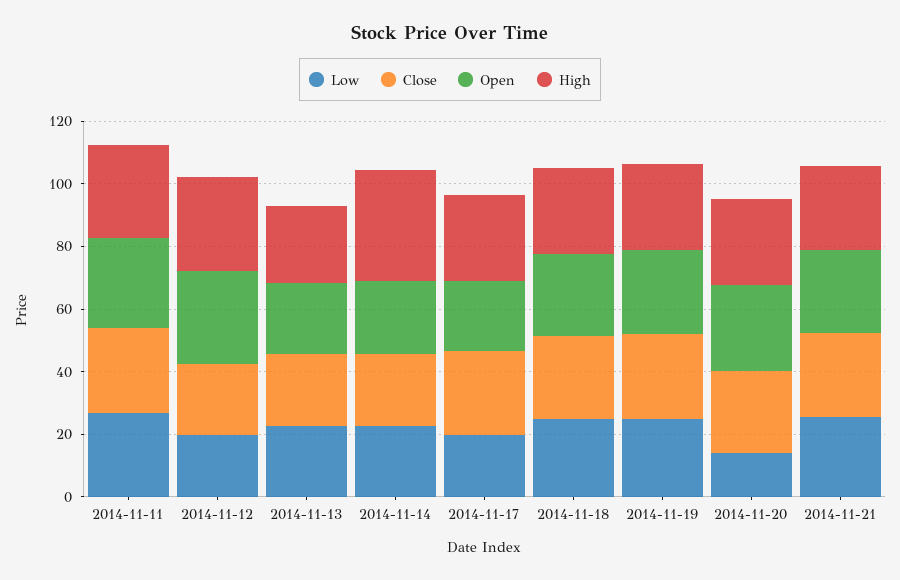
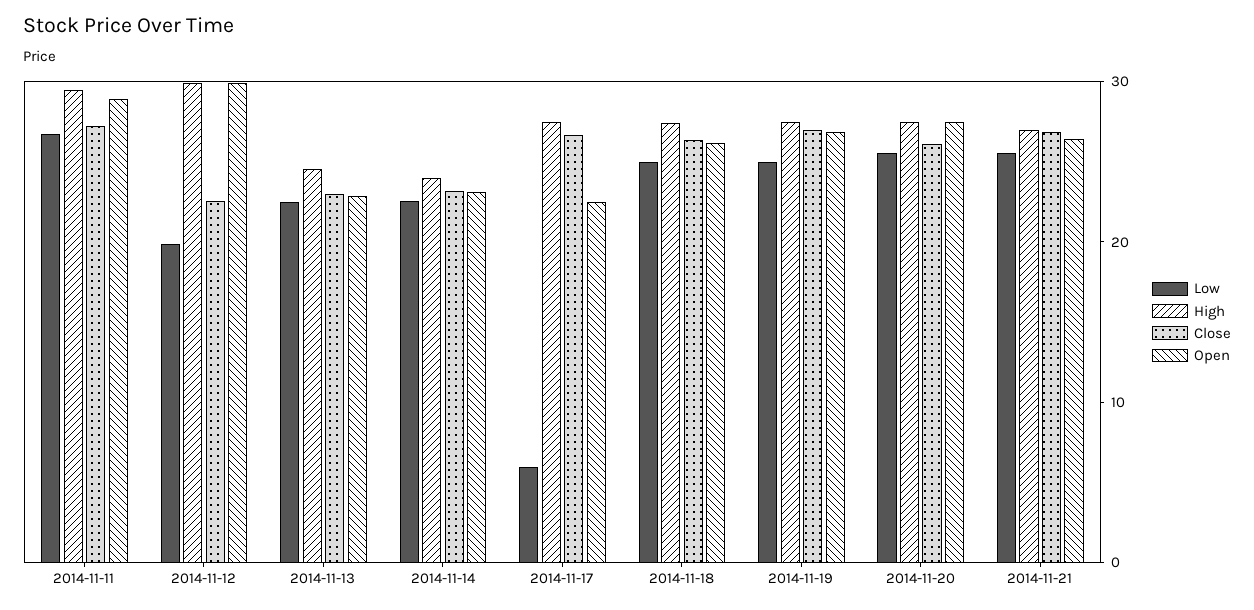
  {
    "Low": {
      "2014-11-11": 26,
      "2014-11-12": 20,
      "2014-11-13": 22,
      "2014-11-14": 22,
-     "2014-11-17": 20,
+     "2014-11-17": 6,
      "2014-11-18": 26,
      "2014-11-19": 26,
-     "2014-11-20": 15,
+     "2014-11-20": 26,
      "2014-11-21": 26
    },
    "Close": {
      "2014-11-11": 28,
      "2014-11-12": 22,
      "2014-11-13": 22,
      "2014-11-14": 24,
      "2014-11-17": 26,
      "2014-11-18": 26,
      "2014-11-19": 28,
      "2014-11-20": 26,
      "2014-11-21": 26
    },
    "Open": {
      "2014-11-11": 28,
      "2014-11-12": 30,
      "2014-11-13": 22,
      "2014-11-14": 24,
      "2014-11-17": 22,
      "2014-11-18": 26,
      "2014-11-19": 26,
      "2014-11-20": 28,
      "2014-11-21": 26
    },
    "High": {
      "2014-11-11": 30,
      "2014-11-12": 30,
      "2014-11-13": 24,
-     "2014-11-14": 35,
+     "2014-11-14": 24,
      "2014-11-17": 28,
      "2014-11-18": 28,
      "2014-11-19": 28,
      "2014-11-20": 28,
      "2014-11-21": 28
    }
  }

